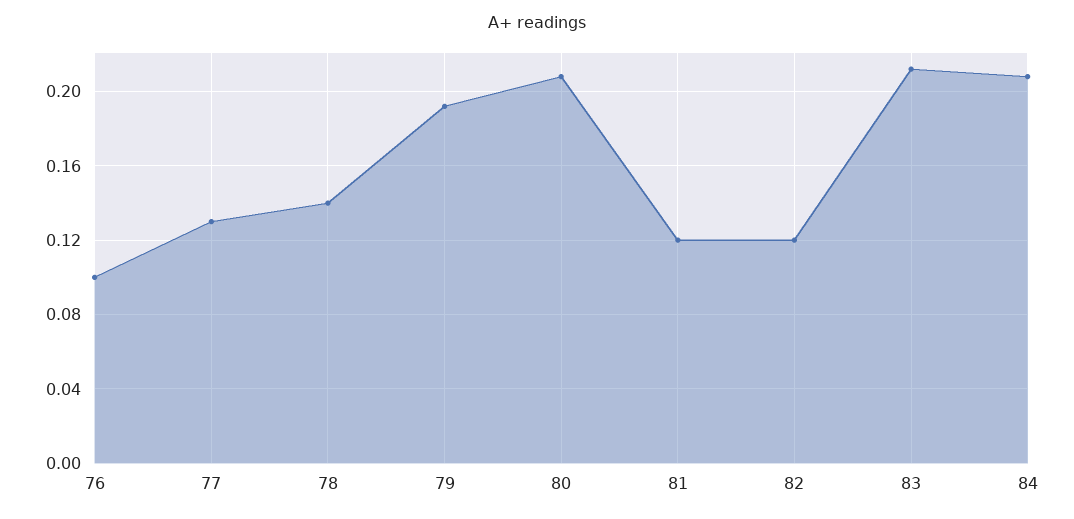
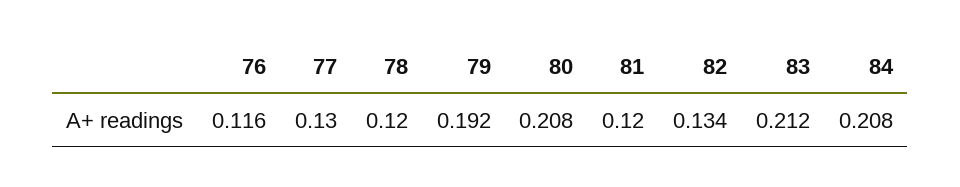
  {
-   "76": 0.1,
+   "76": 0.116,
    "77": 0.13,
-   "78": 0.14,
+   "78": 0.12,
    "79": 0.192,
    "80": 0.208,
    "81": 0.12,
-   "82": 0.12,
+   "82": 0.134,
    "83": 0.212,
    "84": 0.208
  }

